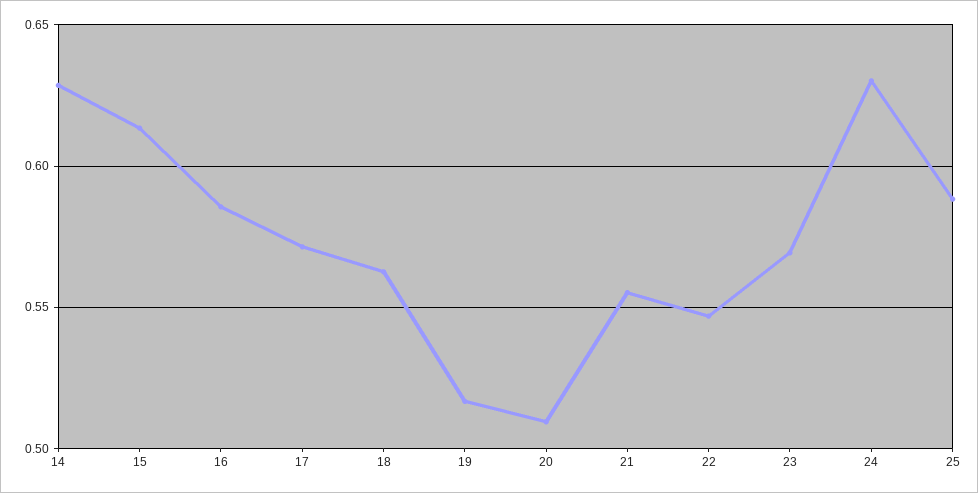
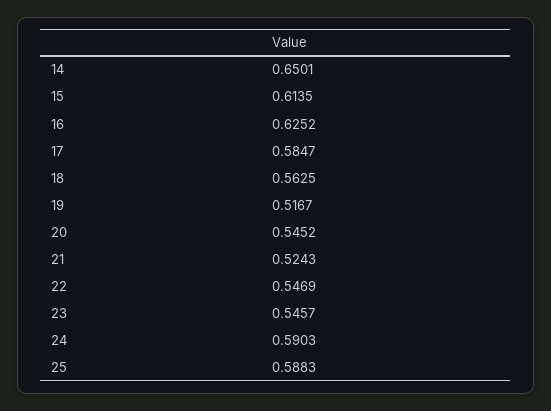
  {
-   "14": 0.63,
+   "14": 0.6501,
    "15": 0.6135,
-   "16": 0.585,
+   "16": 0.6252,
-   "17": 0.57,
+   "17": 0.5847,
    "18": 0.5625,
    "19": 0.5167,
-   "20": 0.51,
+   "20": 0.5452,
-   "21": 0.555,
+   "21": 0.5243,
    "22": 0.5469,
-   "23": 0.57,
+   "23": 0.5457,
-   "24": 0.63,
+   "24": 0.5903,
    "25": 0.5883
  }

